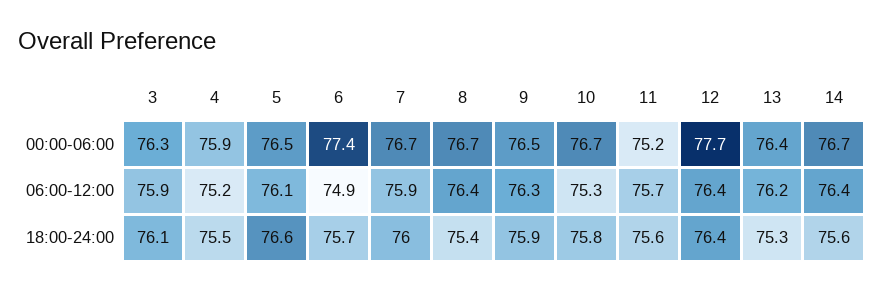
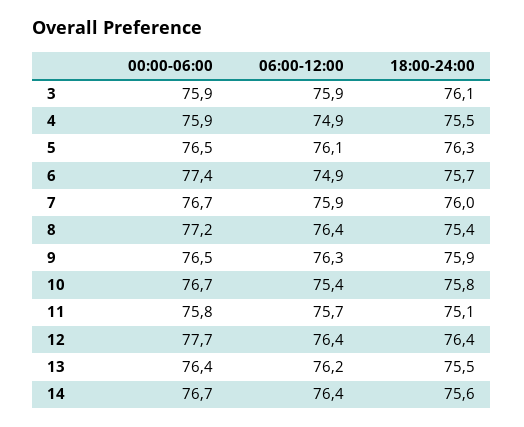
  {
    "3": {
-     "00:00-06:00": 76.3,
+     "00:00-06:00": 75.9,
      "06:00-12:00": 75.9,
      "18:00-24:00": 76.1
    },
    "4": {
      "00:00-06:00": 75.9,
-     "06:00-12:00": 75.2,
+     "06:00-12:00": 74.9,
      "18:00-24:00": 75.5
    },
    "5": {
      "00:00-06:00": 76.5,
      "06:00-12:00": 76.1,
-     "18:00-24:00": 76.6
+     "18:00-24:00": 76.3
    },
    "6": {
      "00:00-06:00": 77.4,
      "06:00-12:00": 74.9,
      "18:00-24:00": 75.7
    },
    "7": {
      "00:00-06:00": 76.7,
      "06:00-12:00": 75.9,
      "18:00-24:00": 76
    },
    "8": {
-     "00:00-06:00": 76.7,
+     "00:00-06:00": 77.2,
      "06:00-12:00": 76.4,
      "18:00-24:00": 75.4
    },
    "9": {
      "00:00-06:00": 76.5,
      "06:00-12:00": 76.3,
      "18:00-24:00": 75.9
    },
    "10": {
      "00:00-06:00": 76.7,
-     "06:00-12:00": 75.3,
+     "06:00-12:00": 75.4,
      "18:00-24:00": 75.8
    },
    "11": {
-     "00:00-06:00": 75.2,
+     "00:00-06:00": 75.8,
      "06:00-12:00": 75.7,
-     "18:00-24:00": 75.6
+     "18:00-24:00": 75.1
    },
    "12": {
      "00:00-06:00": 77.7,
      "06:00-12:00": 76.4,
      "18:00-24:00": 76.4
    },
    "13": {
      "00:00-06:00": 76.4,
      "06:00-12:00": 76.2,
-     "18:00-24:00": 75.3
+     "18:00-24:00": 75.5
    },
    "14": {
      "00:00-06:00": 76.7,
      "06:00-12:00": 76.4,
      "18:00-24:00": 75.6
    }
  }

